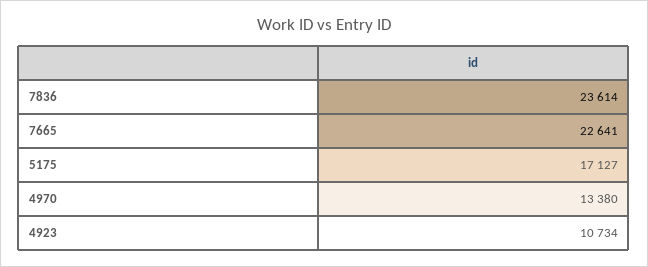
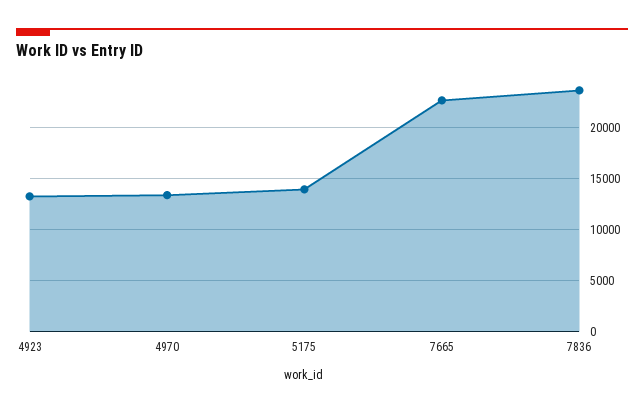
  {
    "7836": 23614,
    "7665": 22641,
-   "5175": 17127,
+   "5175": 14000,
    "4970": 13380,
-   "4923": 10734
+   "4923": 13000
  }

